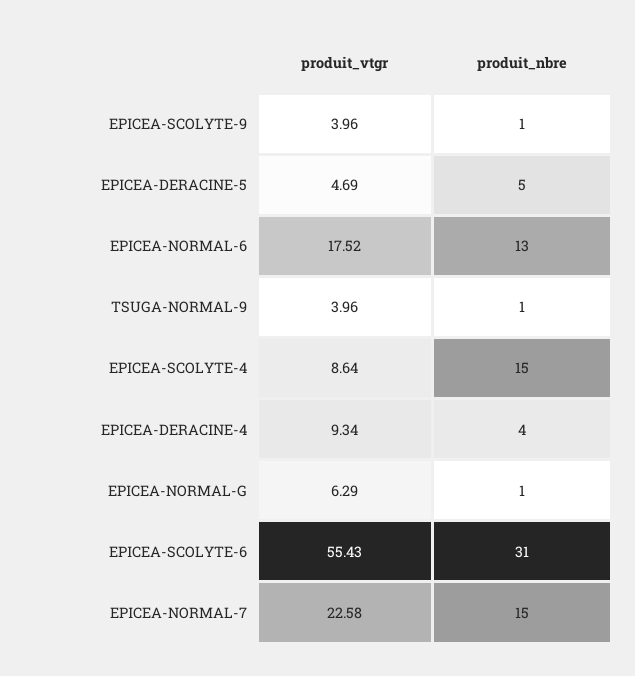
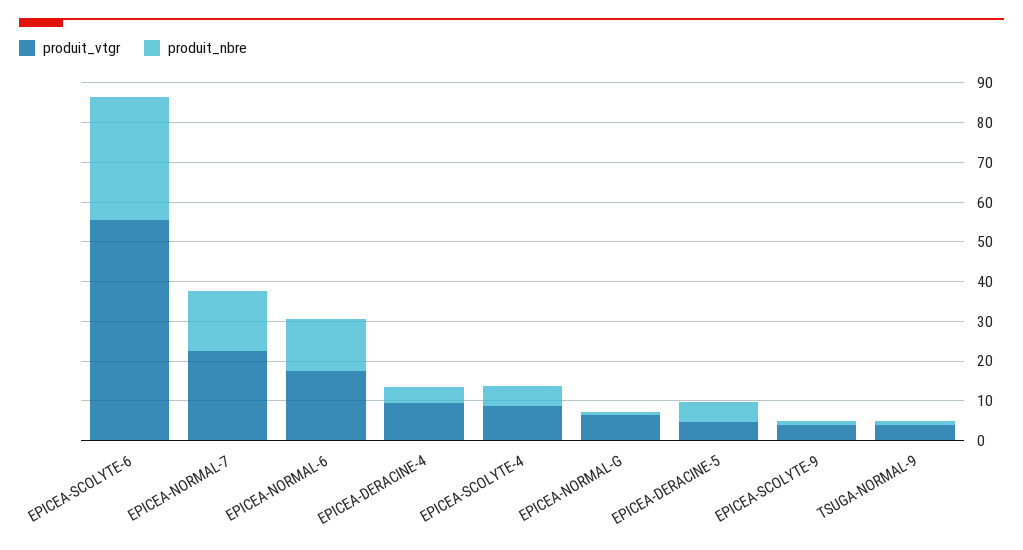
  {
    "produit_vtgr": {
      "EPICEA-SCOLYTE-9": 3.96,
      "EPICEA-DERACINE-5": 4.69,
      "EPICEA-NORMAL-6": 17.52,
      "TSUGA-NORMAL-9": 3.96,
      "EPICEA-SCOLYTE-4": 8.64,
      "EPICEA-DERACINE-4": 9.34,
      "EPICEA-NORMAL-G": 6.29,
      "EPICEA-SCOLYTE-6": 55.43,
      "EPICEA-NORMAL-7": 22.58
    },
    "produit_nbre": {
      "EPICEA-SCOLYTE-9": 1,
      "EPICEA-DERACINE-5": 5,
      "EPICEA-NORMAL-6": 13,
      "TSUGA-NORMAL-9": 1,
-     "EPICEA-SCOLYTE-4": 15,
+     "EPICEA-SCOLYTE-4": 5,
      "EPICEA-DERACINE-4": 4,
      "EPICEA-NORMAL-G": 1,
      "EPICEA-SCOLYTE-6": 31,
      "EPICEA-NORMAL-7": 15
    }
  }

